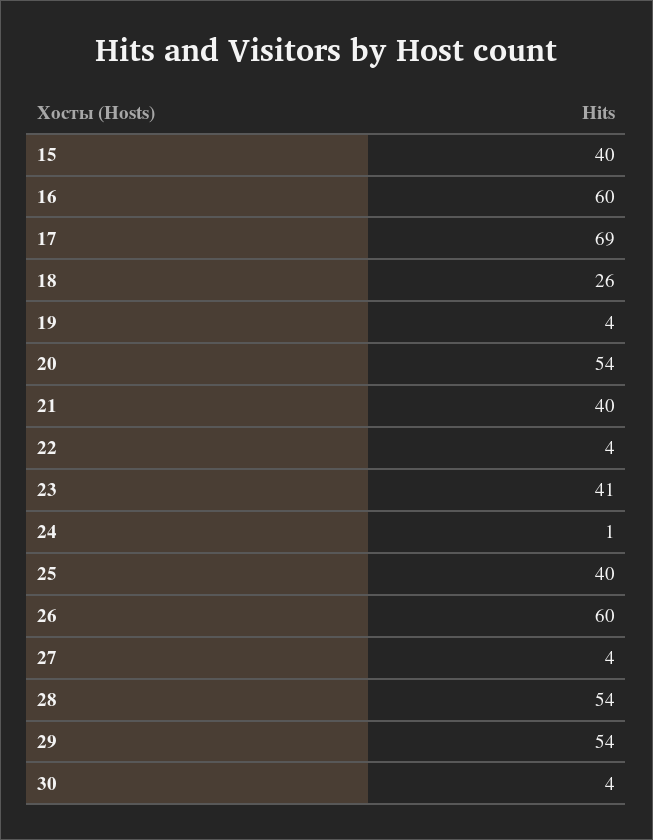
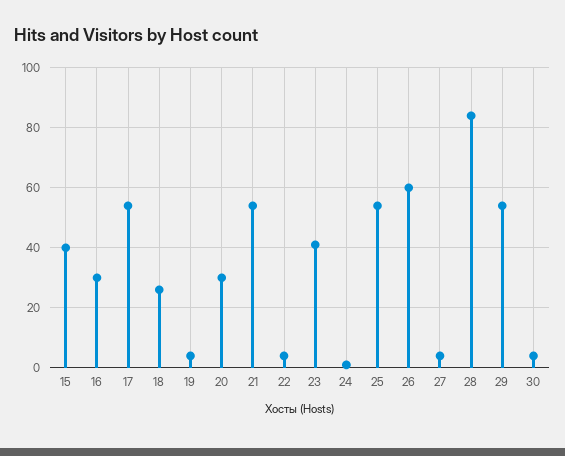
  {
    "15": 40,
-   "16": 60,
+   "16": 30,
-   "17": 69,
+   "17": 55,
    "18": 26,
    "19": 4,
-   "20": 54,
+   "20": 30,
-   "21": 40,
+   "21": 55,
    "22": 4,
    "23": 41,
    "24": 1,
-   "25": 40,
+   "25": 55,
    "26": 60,
    "27": 4,
-   "28": 54,
+   "28": 85,
    "29": 54,
    "30": 4
  }

